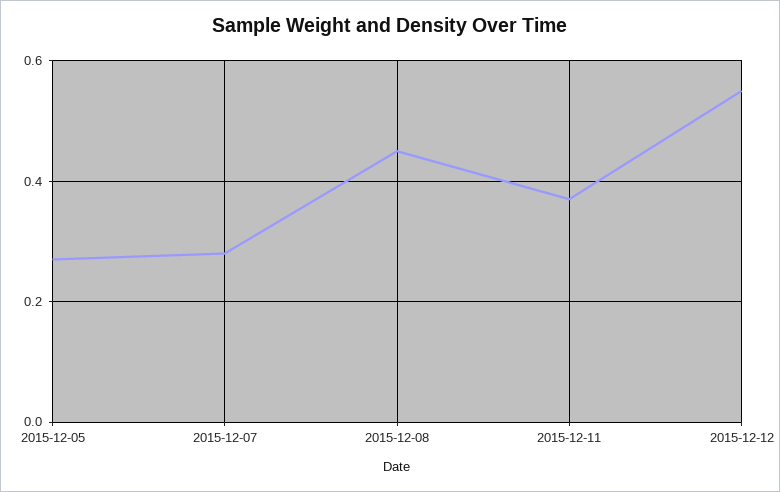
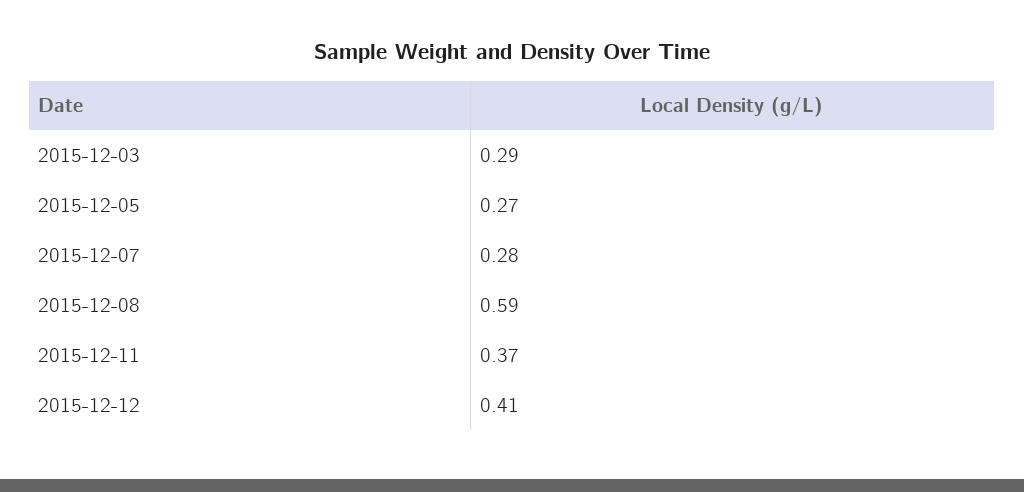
  {
    "2015-12-05": 0.27,
    "2015-12-07": 0.28,
-   "2015-12-08": 0.45,
+   "2015-12-08": 0.59,
    "2015-12-11": 0.37,
-   "2015-12-12": 0.55
+   "2015-12-12": 0.41,
+   "2015-12-03": 0.29
  }

